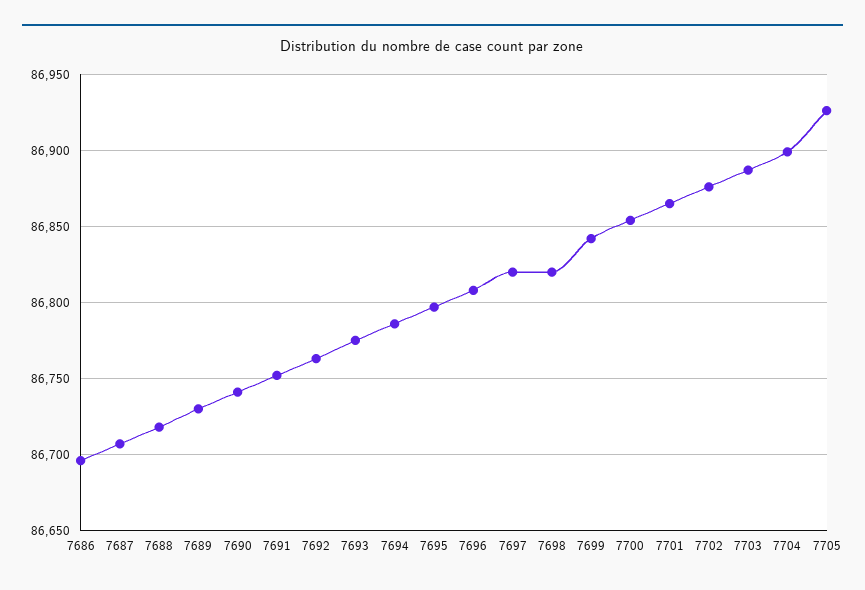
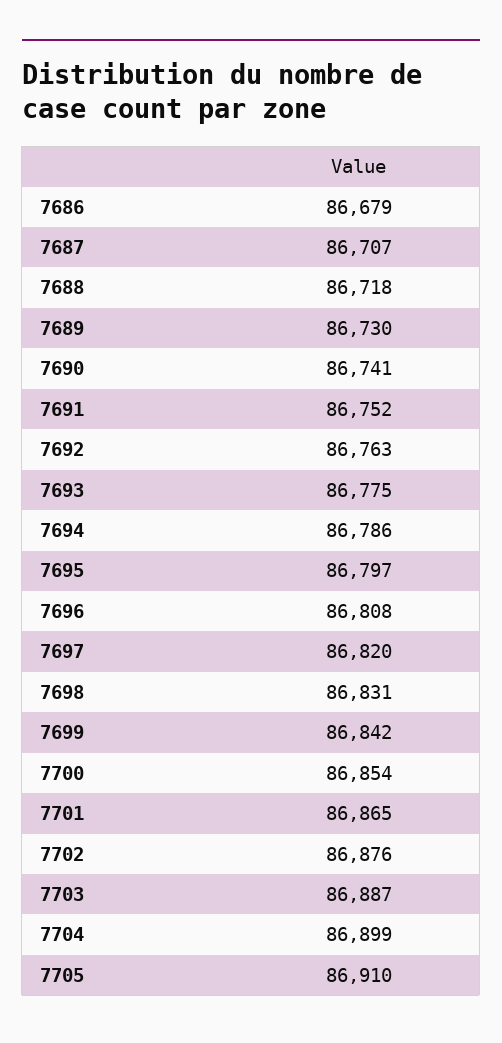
  {
-   "7686": 86695,
+   "7686": 86679,
    "7687": 86707,
    "7688": 86718,
    "7689": 86730,
    "7690": 86741,
    "7691": 86752,
    "7692": 86763,
    "7693": 86775,
    "7694": 86786,
    "7695": 86797,
    "7696": 86808,
    "7697": 86820,
-   "7698": 86820,
+   "7698": 86831,
    "7699": 86842,
    "7700": 86854,
    "7701": 86865,
    "7702": 86876,
    "7703": 86887,
    "7704": 86899,
-   "7705": 86925
+   "7705": 86910
  }

